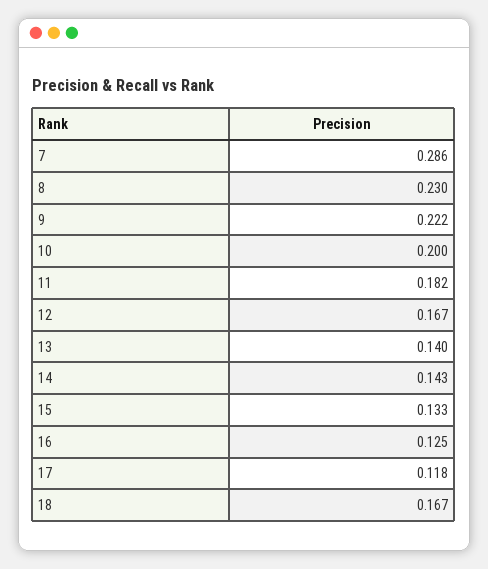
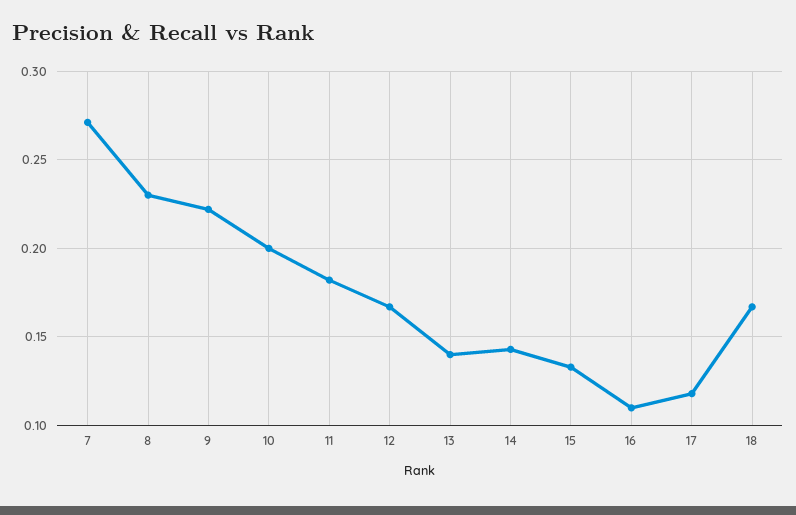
  {
-   "7": 0.286,
+   "7": 0.27,
    "8": 0.23,
    "9": 0.222,
    "10": 0.2,
    "11": 0.182,
    "12": 0.167,
    "13": 0.14,
    "14": 0.143,
    "15": 0.133,
-   "16": 0.125,
+   "16": 0.11,
    "17": 0.118,
    "18": 0.167
  }

